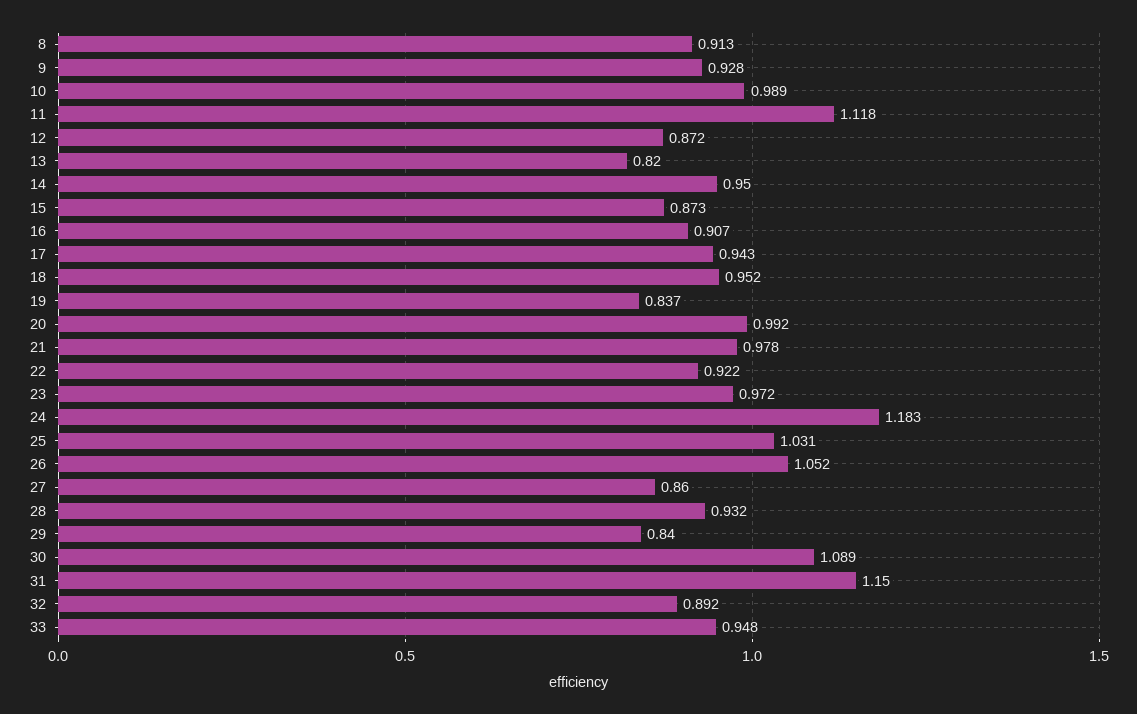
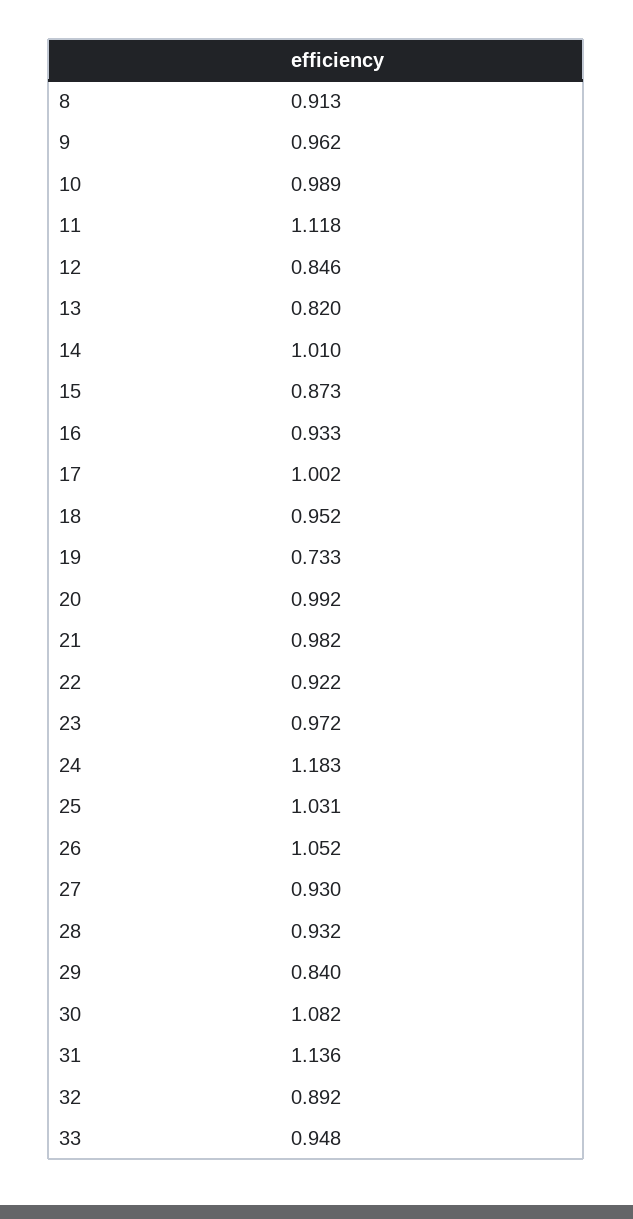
  {
    "8": 0.913,
-   "9": 0.928,
+   "9": 0.962,
    "10": 0.989,
    "11": 1.118,
-   "12": 0.872,
+   "12": 0.846,
    "13": 0.82,
-   "14": 0.95,
+   "14": 1.01,
    "15": 0.873,
-   "16": 0.907,
+   "16": 0.933,
-   "17": 0.943,
+   "17": 1.002,
    "18": 0.952,
-   "19": 0.837,
+   "19": 0.733,
    "20": 0.992,
-   "21": 0.978,
+   "21": 0.982,
    "22": 0.922,
    "23": 0.972,
    "24": 1.183,
    "25": 1.031,
    "26": 1.052,
-   "27": 0.86,
+   "27": 0.93,
    "28": 0.932,
    "29": 0.84,
-   "30": 1.089,
+   "30": 1.082,
-   "31": 1.15,
+   "31": 1.136,
    "32": 0.892,
    "33": 0.948
  }

